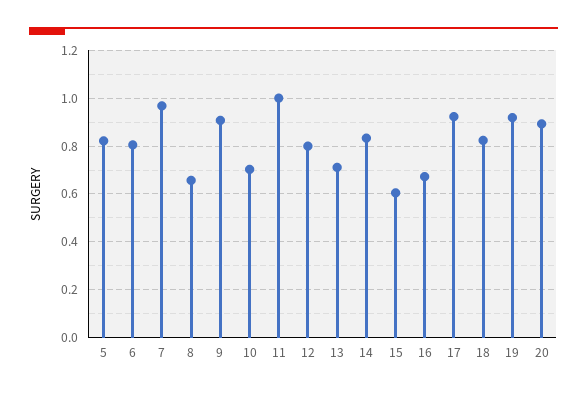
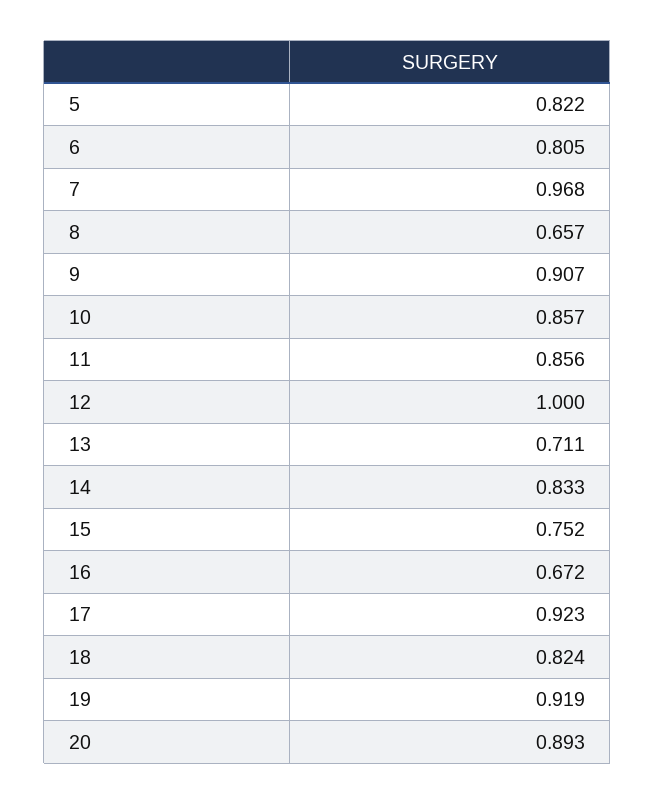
  {
    "5": 0.822,
    "6": 0.805,
    "7": 0.968,
    "8": 0.657,
    "9": 0.907,
-   "10": 0.7,
+   "10": 0.857,
-   "11": 1,
+   "11": 0.856,
-   "12": 0.8,
+   "12": 1,
    "13": 0.711,
    "14": 0.833,
-   "15": 0.6,
+   "15": 0.752,
    "16": 0.672,
    "17": 0.923,
    "18": 0.824,
    "19": 0.919,
    "20": 0.893
  }

